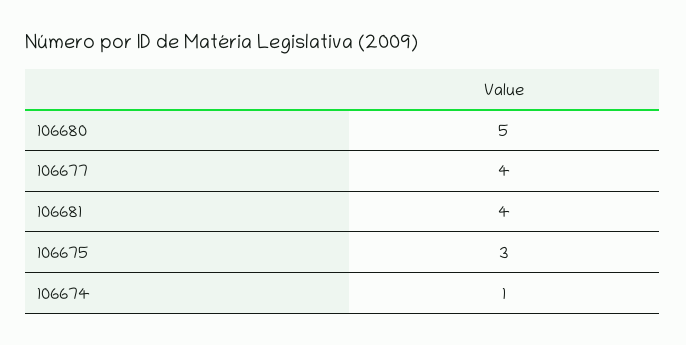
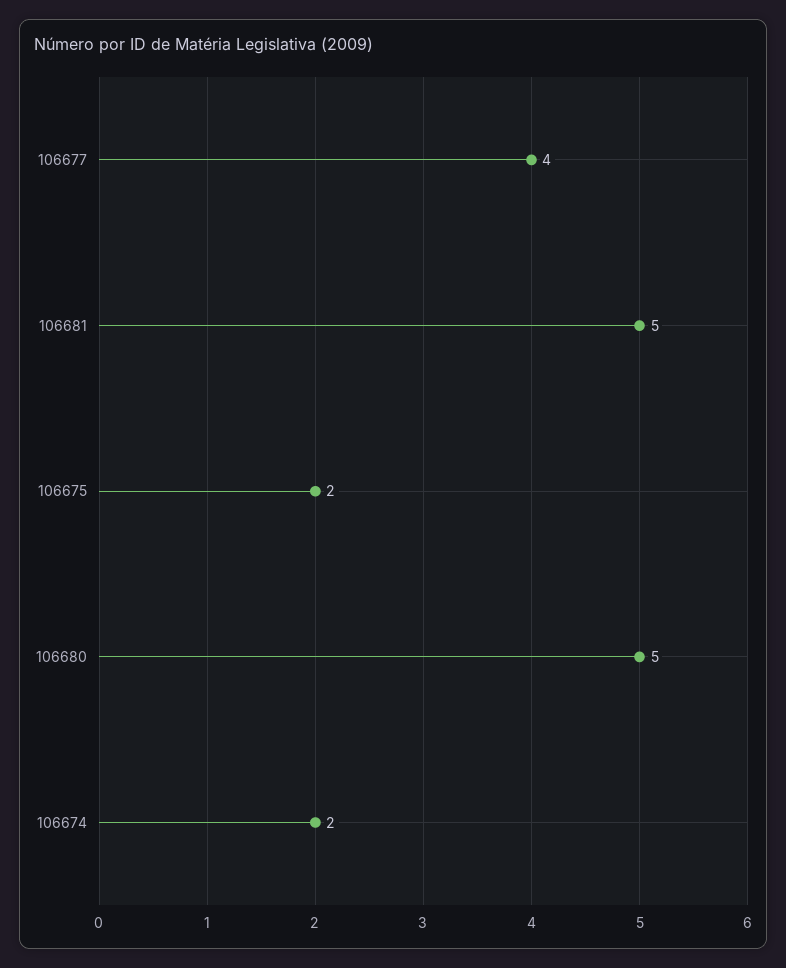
  {
    "106680": 5,
    "106677": 4,
-   "106681": 4,
+   "106681": 5,
-   "106675": 3,
+   "106675": 2,
-   "106674": 1
+   "106674": 2
  }

